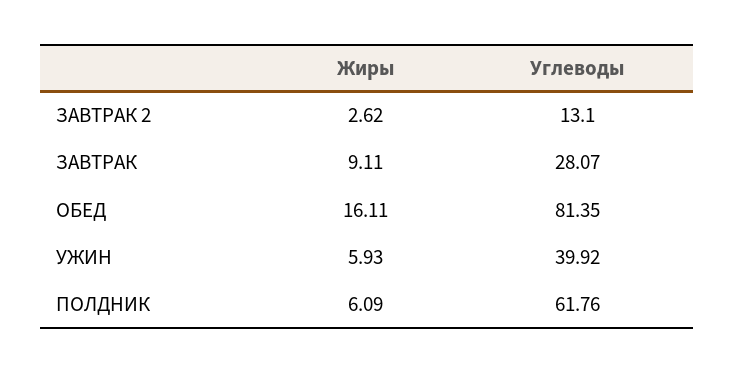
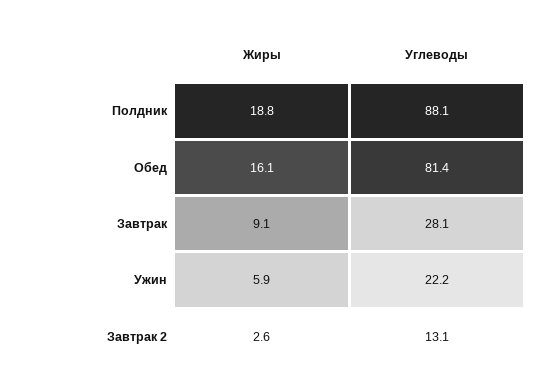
  {
    "Жиры": {
      "ЗАВТРАК 2": 2.62,
      "ЗАВТРАК": 9.11,
      "ОБЕД": 16.11,
      "УЖИН": 5.93,
-     "ПОЛДНИК": 6.09
+     "ПОЛДНИК": 18.8
    },
    "Углеводы": {
      "ЗАВТРАК 2": 13.1,
      "ЗАВТРАК": 28.07,
      "ОБЕД": 81.35,
-     "УЖИН": 39.92,
+     "УЖИН": 22.2,
-     "ПОЛДНИК": 61.76
+     "ПОЛДНИК": 88.1
    }
  }

